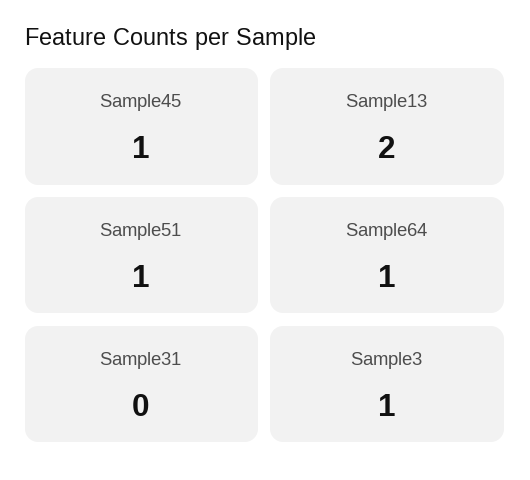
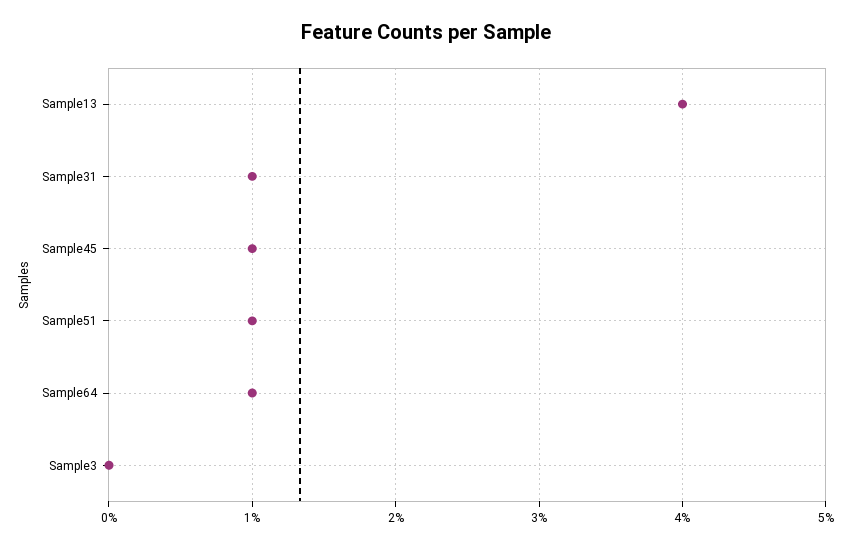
  {
    "Sample45": 1,
-   "Sample13": 2,
+   "Sample13": 4,
    "Sample51": 1,
    "Sample64": 1,
-   "Sample31": 0,
+   "Sample31": 1,
-   "Sample3": 1
+   "Sample3": 0
  }

